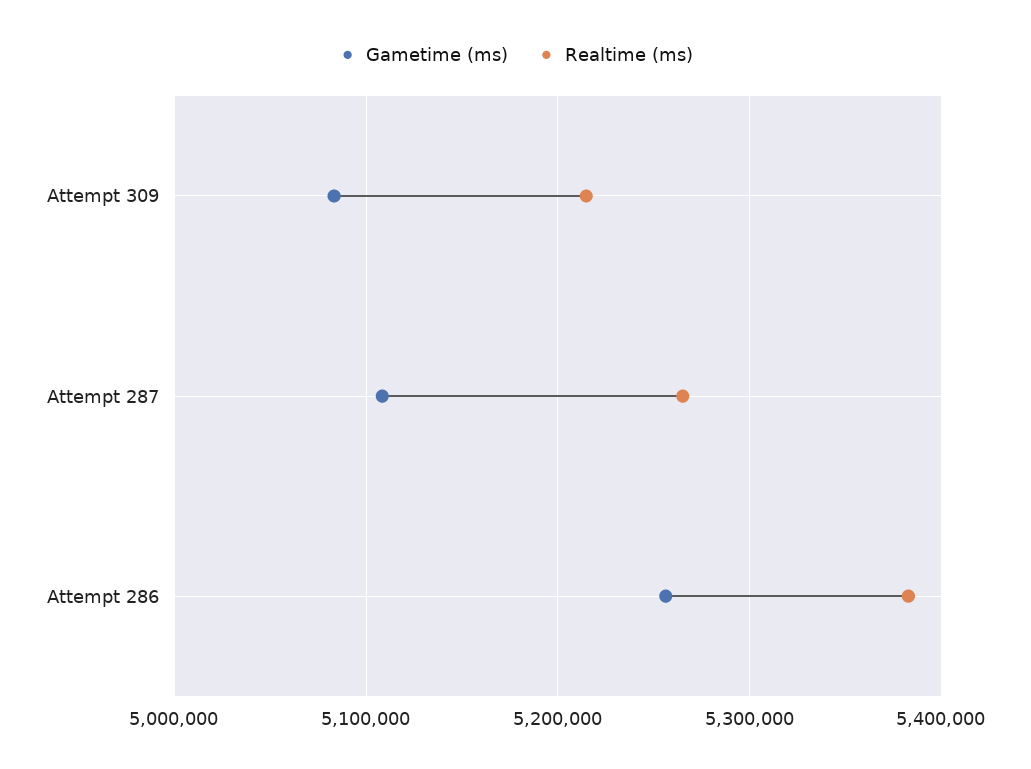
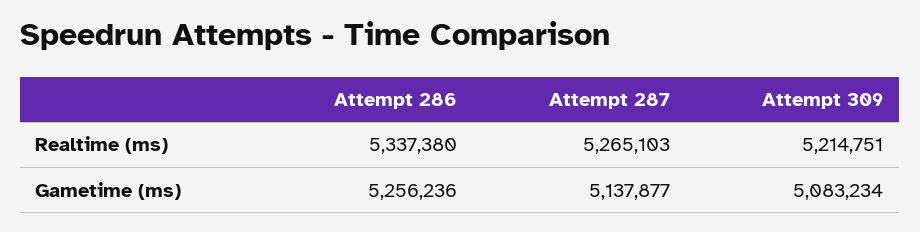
  {
    "Gametime (ms)": {
      "Attempt 309": 5083234,
-     "Attempt 287": 5110000,
+     "Attempt 287": 5137877,
      "Attempt 286": 5256236
    },
    "Realtime (ms)": {
      "Attempt 309": 5214751,
      "Attempt 287": 5265103,
-     "Attempt 286": 5380000
+     "Attempt 286": 5337380
    }
  }

